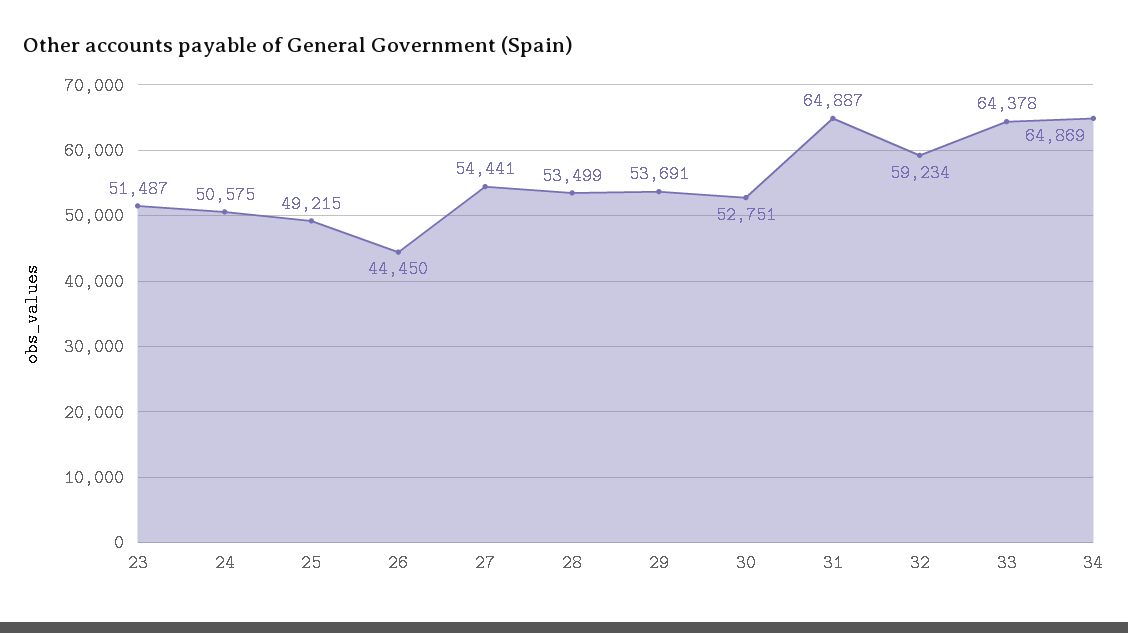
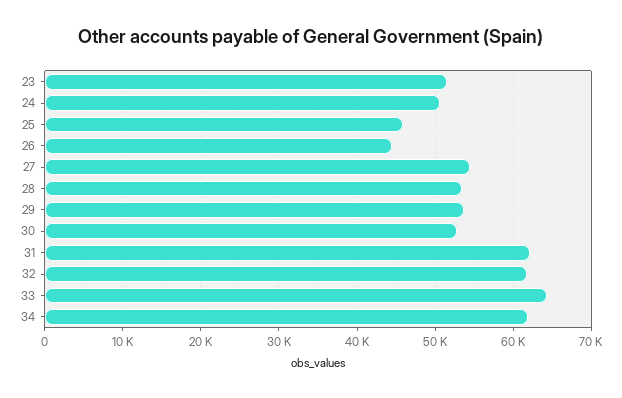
  {
    "23": 51487,
    "24": 50575,
-   "25": 49215,
+   "25": 46000,
    "26": 44450,
    "27": 54441,
    "28": 53499,
    "29": 53691,
    "30": 52751,
-   "31": 64887,
+   "31": 62000,
-   "32": 59234,
+   "32": 62000,
    "33": 64378,
-   "34": 64869
+   "34": 62000
  }

